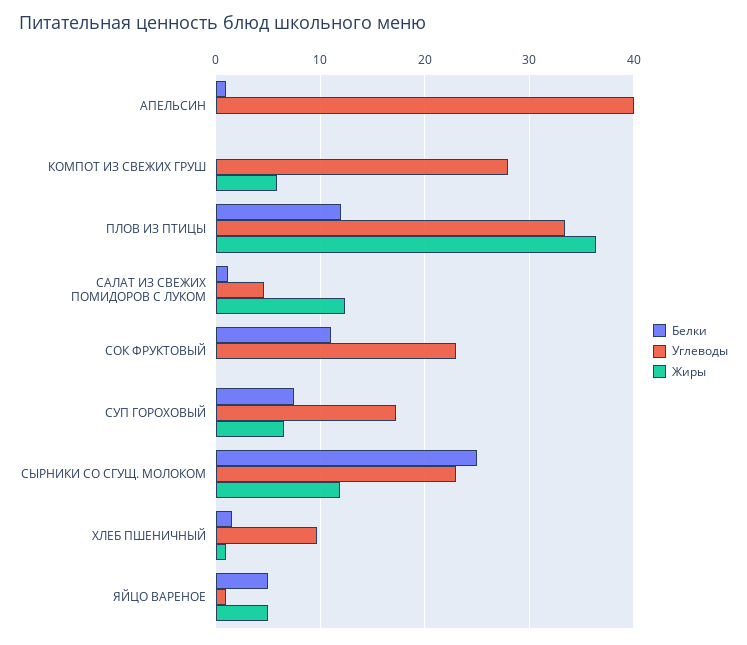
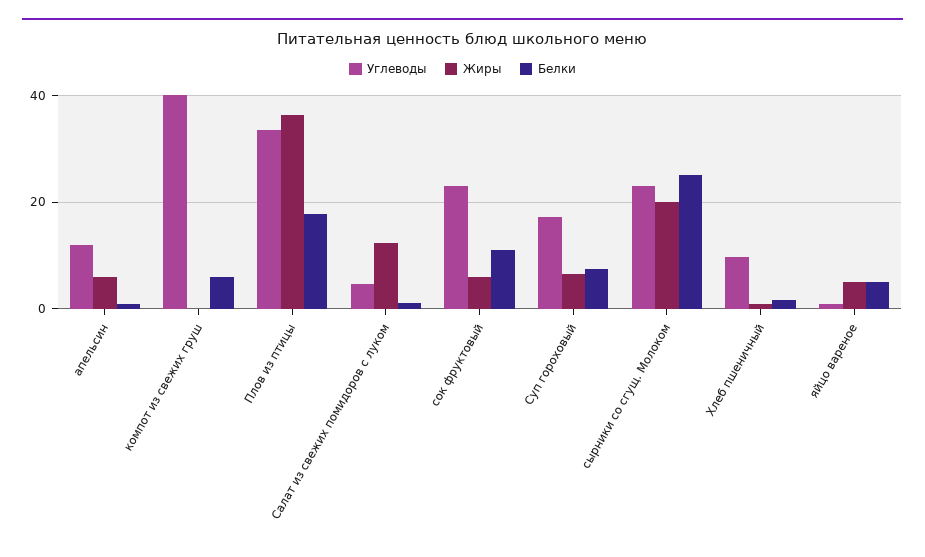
  {
    "Белки": {
      "АПЕЛЬСИН": 1,
-     "КОМПОТ ИЗ СВЕЖИХ ГРУШ": 0,
+     "КОМПОТ ИЗ СВЕЖИХ ГРУШ": 6,
-     "ПЛОВ ИЗ ПТИЦЫ": 12,
+     "ПЛОВ ИЗ ПТИЦЫ": 18,
      "САЛАТ ИЗ СВЕЖИХ ПОМИДОРОВ С ЛУКОМ": 1,
      "СОК ФРУКТОВЫЙ": 11,
      "СУП ГОРОХОВЫЙ": 8,
      "СЫРНИКИ СО СГУЩ. МОЛОКОМ": 25,
      "ХЛЕБ ПШЕНИЧНЫЙ": 2,
      "ЯЙЦО ВАРЕНОЕ": 5
    },
    "Углеводы": {
-     "АПЕЛЬСИН": 40,
+     "АПЕЛЬСИН": 12,
-     "КОМПОТ ИЗ СВЕЖИХ ГРУШ": 28,
+     "КОМПОТ ИЗ СВЕЖИХ ГРУШ": 40,
      "ПЛОВ ИЗ ПТИЦЫ": 33,
      "САЛАТ ИЗ СВЕЖИХ ПОМИДОРОВ С ЛУКОМ": 5,
      "СОК ФРУКТОВЫЙ": 23,
      "СУП ГОРОХОВЫЙ": 17,
      "СЫРНИКИ СО СГУЩ. МОЛОКОМ": 23,
      "ХЛЕБ ПШЕНИЧНЫЙ": 10,
      "ЯЙЦО ВАРЕНОЕ": 1
    },
    "Жиры": {
-     "АПЕЛЬСИН": 0,
+     "АПЕЛЬСИН": 6,
-     "КОМПОТ ИЗ СВЕЖИХ ГРУШ": 6,
+     "КОМПОТ ИЗ СВЕЖИХ ГРУШ": 0,
      "ПЛОВ ИЗ ПТИЦЫ": 36,
      "САЛАТ ИЗ СВЕЖИХ ПОМИДОРОВ С ЛУКОМ": 12,
-     "СОК ФРУКТОВЫЙ": 0,
+     "СОК ФРУКТОВЫЙ": 6,
      "СУП ГОРОХОВЫЙ": 7,
-     "СЫРНИКИ СО СГУЩ. МОЛОКОМ": 12,
+     "СЫРНИКИ СО СГУЩ. МОЛОКОМ": 20,
      "ХЛЕБ ПШЕНИЧНЫЙ": 1,
      "ЯЙЦО ВАРЕНОЕ": 5
    }
  }

